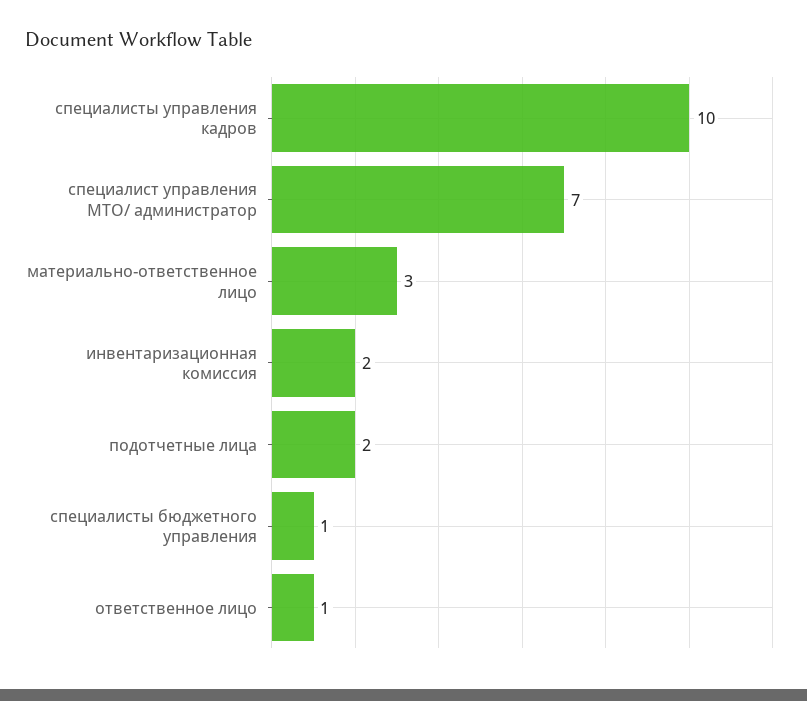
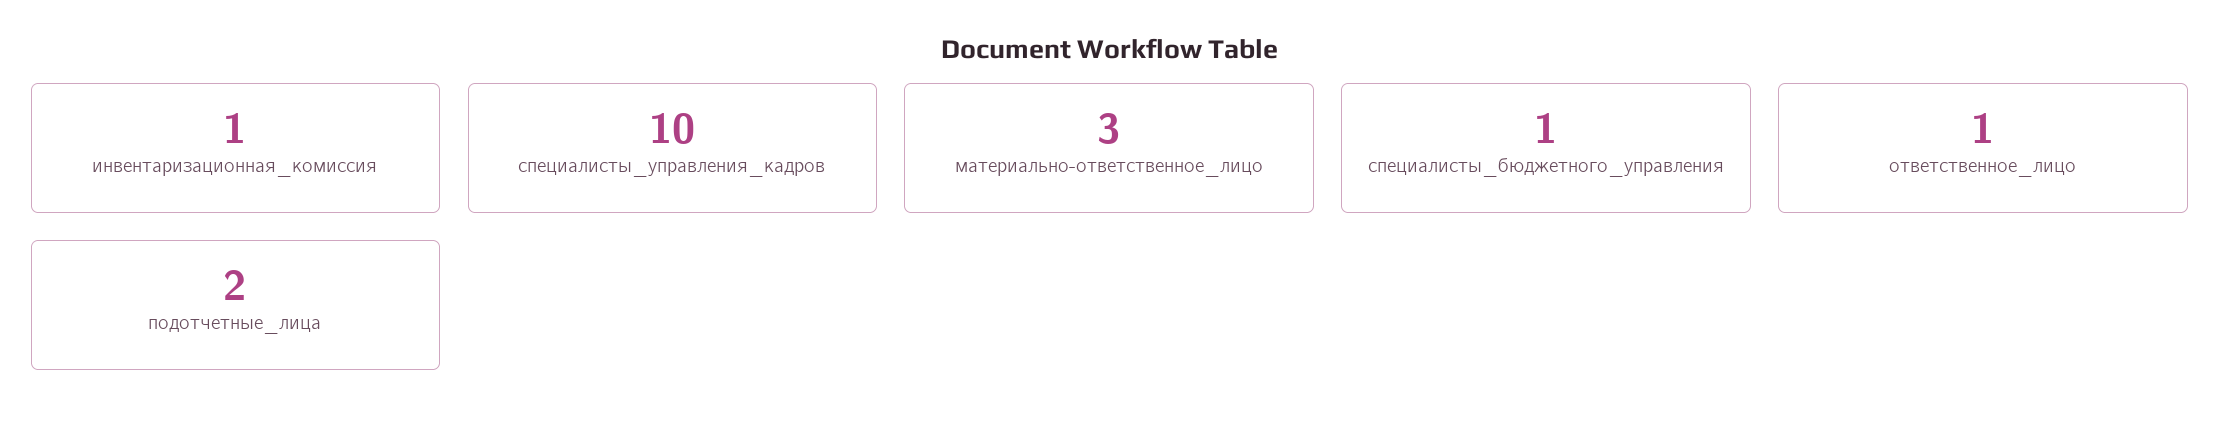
  {
    "специалисты управления кадров": 10,
-   "специалист управления МТО/ администратор": 7,
    "материально-ответственное лицо": 3,
-   "инвентаризационная комиссия": 2,
+   "инвентаризационная комиссия": 1,
    "подотчетные лица": 2,
    "специалисты бюджетного управления": 1,
    "ответственное лицо": 1
  }

